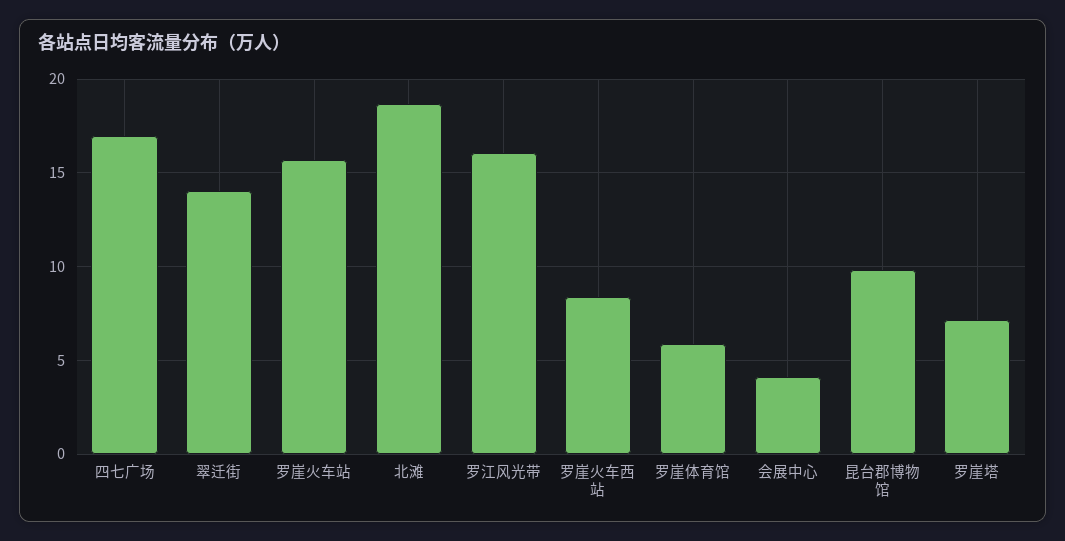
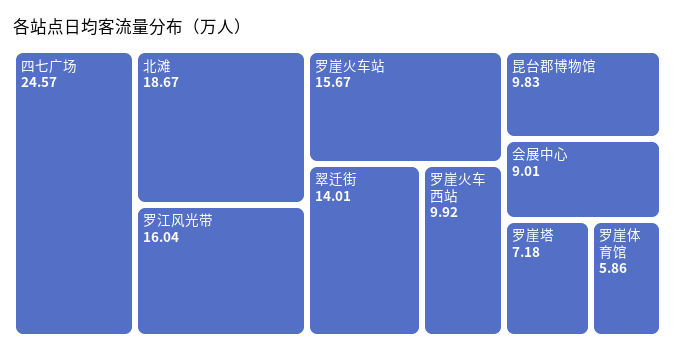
  {
-   "四七广场": 17,
+   "四七广场": 24.57,
    "翠迁街": 14.01,
    "罗崖火车站": 15.67,
    "北滩": 18.67,
    "罗江风光带": 16.04,
-   "罗崖火车西站": 8.5,
+   "罗崖火车西站": 9.92,
    "罗崖体育馆": 5.86,
-   "会展中心": 4,
+   "会展中心": 9.01,
    "昆台郡博物馆": 9.83,
    "罗崖塔": 7.18
  }

